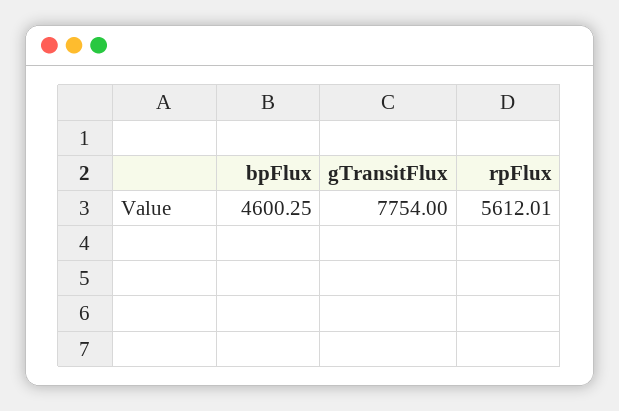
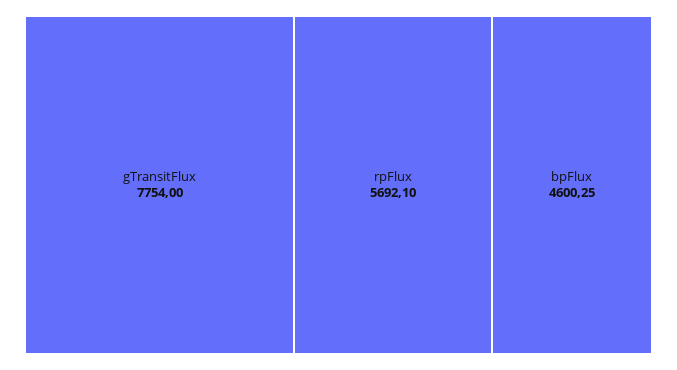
  {
    "bpFlux": 4600.25,
    "gTransitFlux": 7754,
-   "rpFlux": 5612.01
+   "rpFlux": 5692.1
  }

